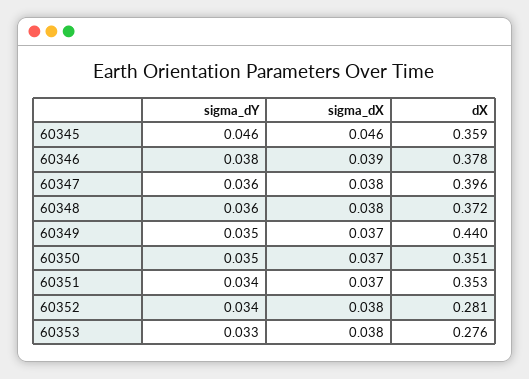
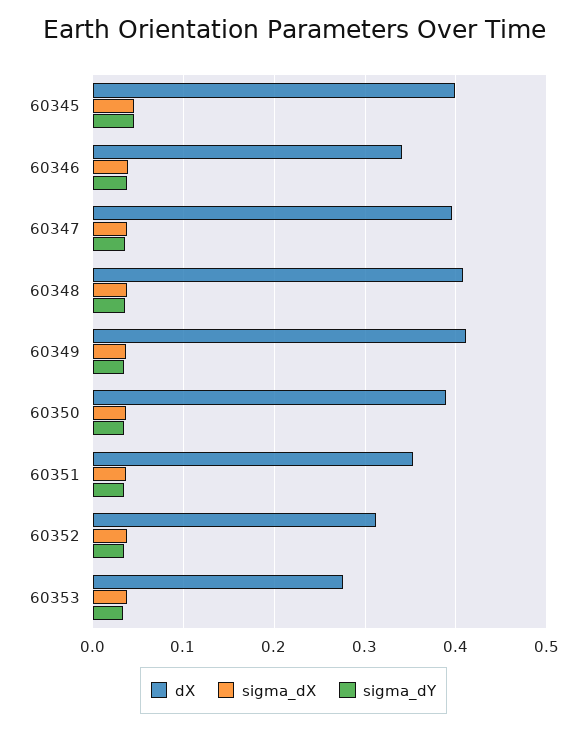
  {
    "sigma_dY": {
      "60345": 0.046,
      "60346": 0.038,
      "60347": 0.036,
      "60348": 0.036,
      "60349": 0.035,
      "60350": 0.035,
      "60351": 0.034,
      "60352": 0.034,
      "60353": 0.033
    },
    "sigma_dX": {
      "60345": 0.046,
      "60346": 0.039,
      "60347": 0.038,
      "60348": 0.038,
      "60349": 0.037,
      "60350": 0.037,
      "60351": 0.037,
      "60352": 0.038,
      "60353": 0.038
    },
    "dX": {
-     "60345": 0.359,
+     "60345": 0.4,
-     "60346": 0.378,
+     "60346": 0.34,
      "60347": 0.396,
-     "60348": 0.372,
+     "60348": 0.41,
-     "60349": 0.44,
+     "60349": 0.41,
-     "60350": 0.351,
+     "60350": 0.39,
      "60351": 0.353,
-     "60352": 0.281,
+     "60352": 0.31,
      "60353": 0.276
    }
  }

